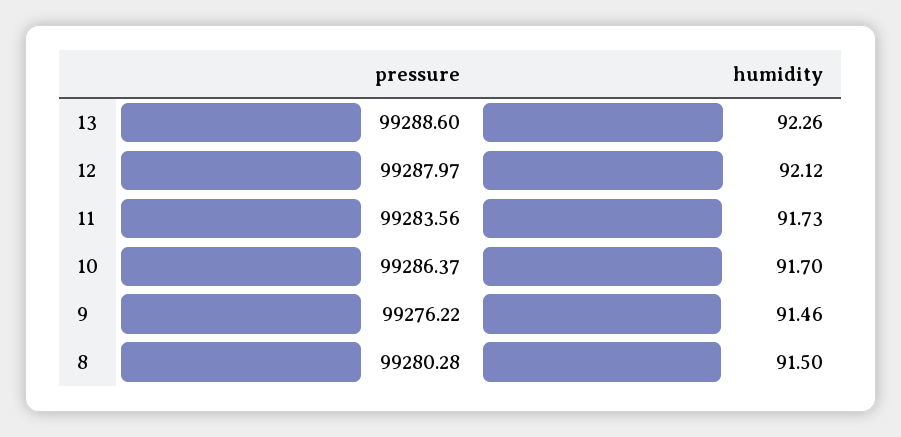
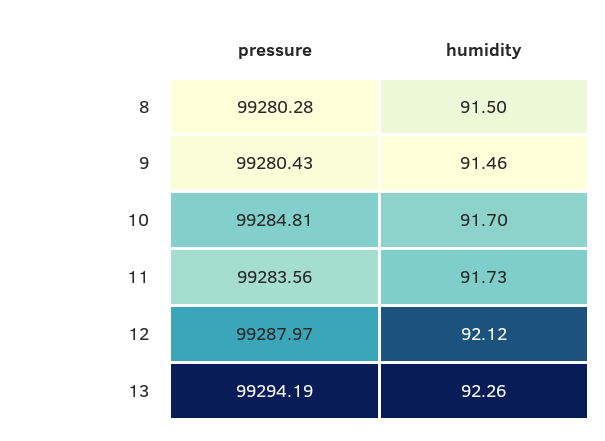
  {
    "pressure": {
-     "13": 99288.6,
+     "13": 99294.19,
      "12": 99287.97,
      "11": 99283.56,
-     "10": 99286.37,
+     "10": 99284.81,
-     "9": 99276.22,
+     "9": 99280.43,
      "8": 99280.28
    },
    "humidity": {
      "13": 92.26,
      "12": 92.12,
      "11": 91.73,
      "10": 91.7,
      "9": 91.46,
      "8": 91.5
    }
  }

